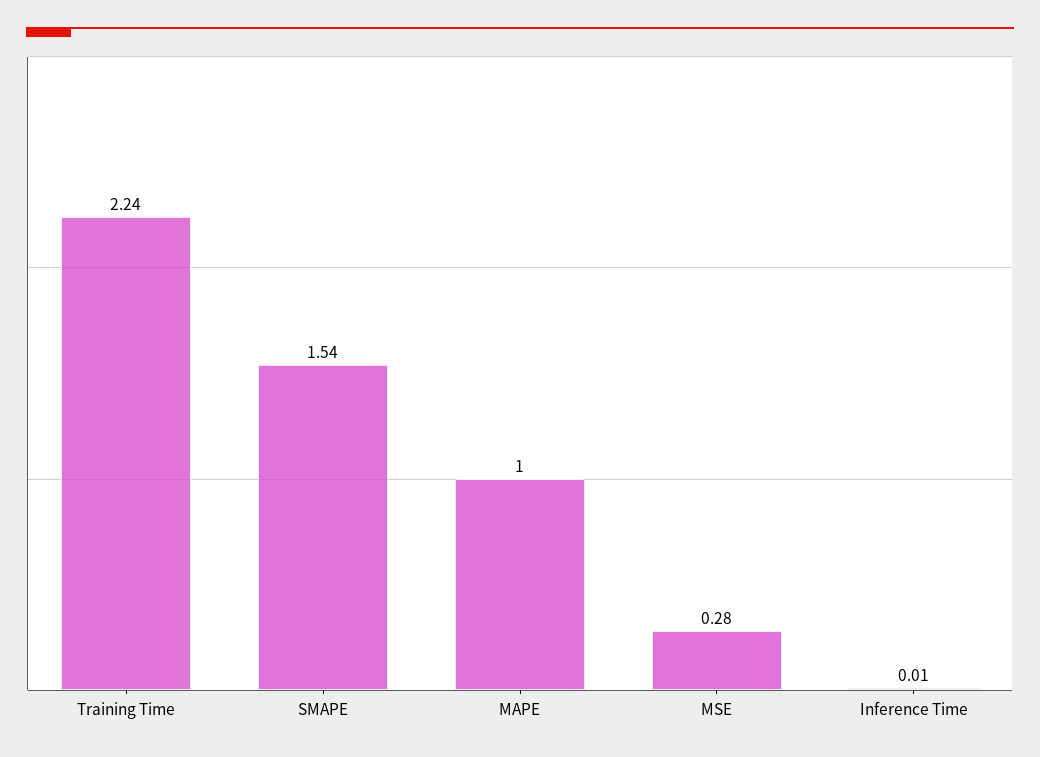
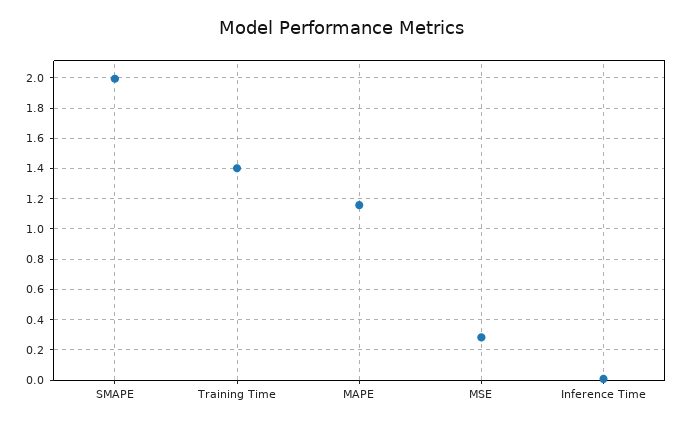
  {
-   "Training Time": 2.24,
+   "Training Time": 1.4,
-   "SMAPE": 1.54,
+   "SMAPE": 2,
-   "MAPE": 1,
+   "MAPE": 1.15,
    "MSE": 0.28,
    "Inference Time": 0.01
  }

